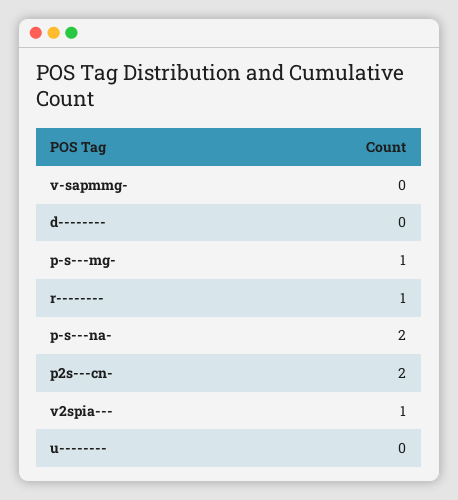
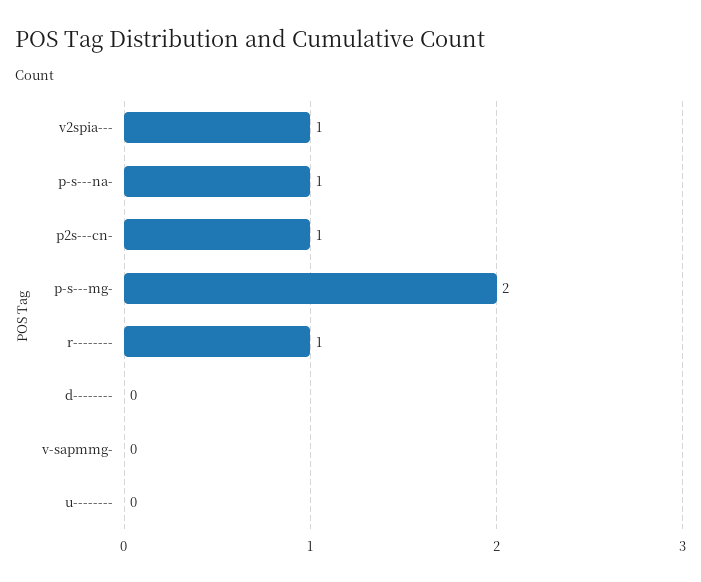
  {
    "v-sapmmg-": 0,
    "d--------": 0,
-   "p-s---mg-": 1,
+   "p-s---mg-": 2,
    "r--------": 1,
-   "p-s---na-": 2,
+   "p-s---na-": 1,
-   "p2s---cn-": 2,
+   "p2s---cn-": 1,
    "v2spia---": 1,
    "u--------": 0
  }

